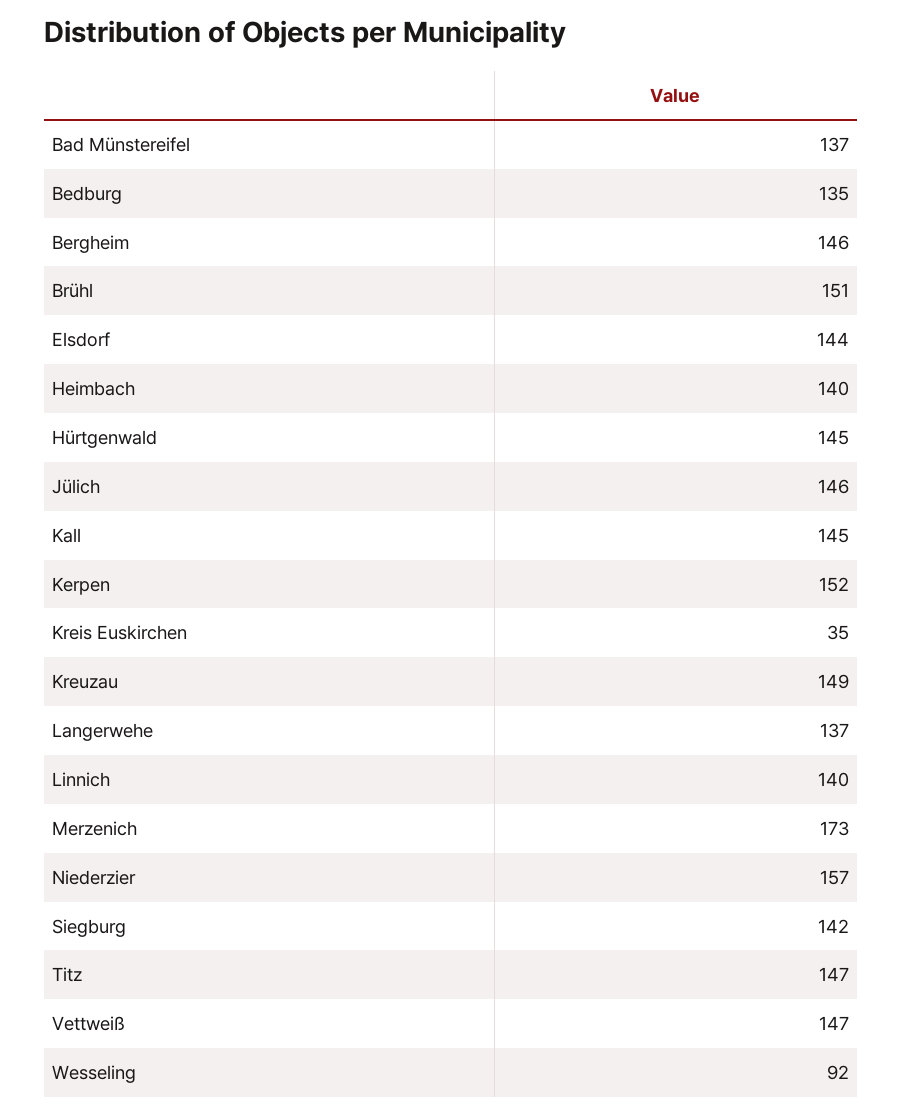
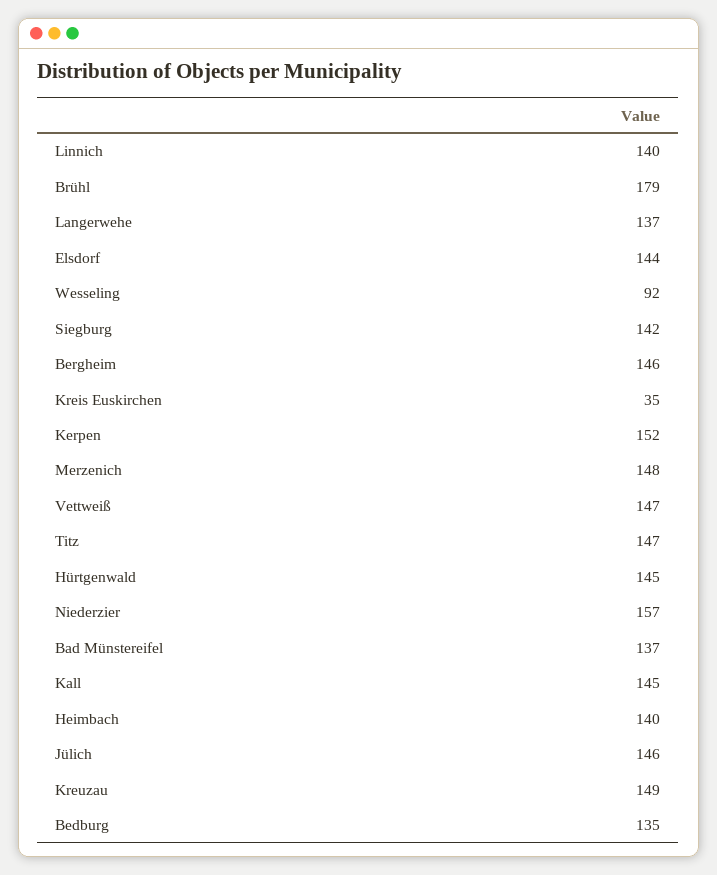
  {
    "Bad Münstereifel": 137,
    "Bedburg": 135,
    "Bergheim": 146,
-   "Brühl": 151,
+   "Brühl": 179,
    "Elsdorf": 144,
    "Heimbach": 140,
    "Hürtgenwald": 145,
    "Jülich": 146,
    "Kall": 145,
    "Kerpen": 152,
    "Kreis Euskirchen": 35,
    "Kreuzau": 149,
    "Langerwehe": 137,
    "Linnich": 140,
-   "Merzenich": 173,
+   "Merzenich": 148,
    "Niederzier": 157,
    "Siegburg": 142,
    "Titz": 147,
    "Vettweiß": 147,
    "Wesseling": 92
  }

